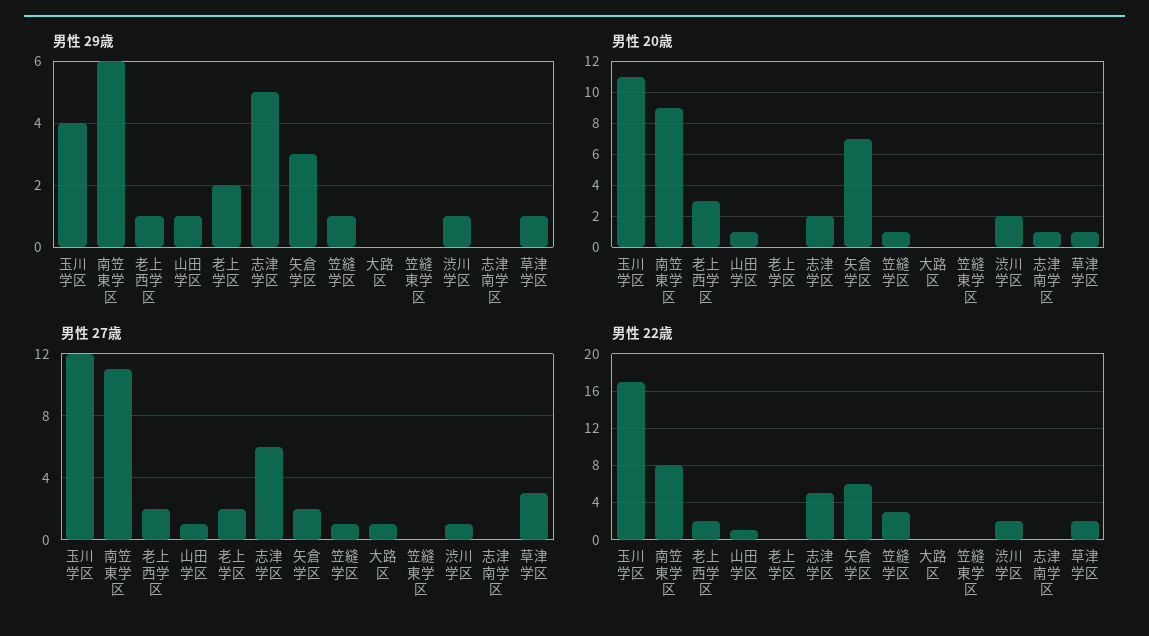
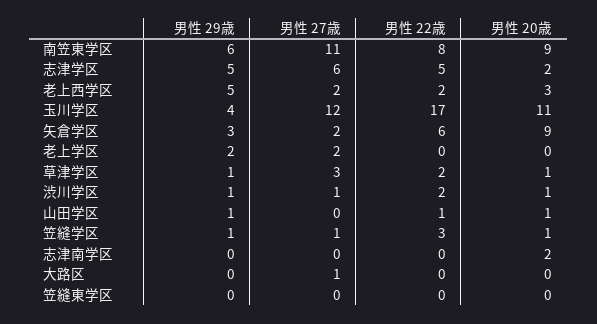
  {
    "男性 29歳": {
      "玉川学区": 4,
      "南笠東学区": 6,
-     "老上西学区": 1,
+     "老上西学区": 5,
      "山田学区": 1,
      "老上学区": 2,
      "志津学区": 5,
      "矢倉学区": 3,
      "笠縫学区": 1,
      "大路区": 0,
      "笠縫東学区": 0,
      "渋川学区": 1,
      "志津南学区": 0,
      "草津学区": 1
    },
    "男性 20歳": {
      "玉川学区": 11,
      "南笠東学区": 9,
      "老上西学区": 3,
      "山田学区": 1,
      "老上学区": 0,
      "志津学区": 2,
-     "矢倉学区": 7,
+     "矢倉学区": 9,
      "笠縫学区": 1,
      "大路区": 0,
      "笠縫東学区": 0,
-     "渋川学区": 2,
+     "渋川学区": 1,
-     "志津南学区": 1,
+     "志津南学区": 2,
      "草津学区": 1
    },
    "男性 27歳": {
      "玉川学区": 12,
      "南笠東学区": 11,
      "老上西学区": 2,
-     "山田学区": 1,
+     "山田学区": 0,
      "老上学区": 2,
      "志津学区": 6,
      "矢倉学区": 2,
      "笠縫学区": 1,
      "大路区": 1,
      "笠縫東学区": 0,
      "渋川学区": 1,
      "志津南学区": 0,
      "草津学区": 3
    },
    "男性 22歳": {
      "玉川学区": 17,
      "南笠東学区": 8,
      "老上西学区": 2,
      "山田学区": 1,
      "老上学区": 0,
      "志津学区": 5,
      "矢倉学区": 6,
      "笠縫学区": 3,
      "大路区": 0,
      "笠縫東学区": 0,
      "渋川学区": 2,
      "志津南学区": 0,
      "草津学区": 2
    }
  }

